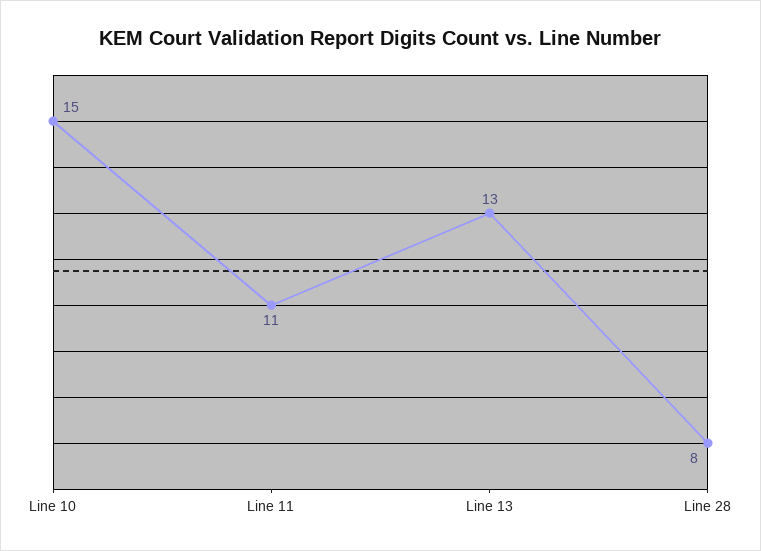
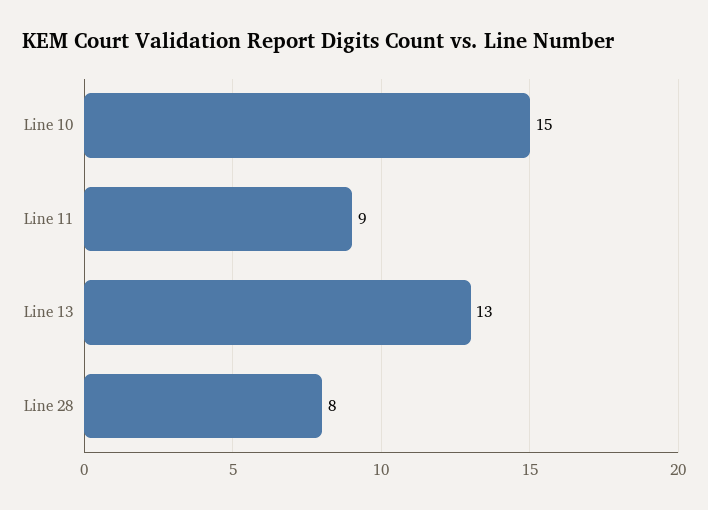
  {
    "Line 10": 15,
-   "Line 11": 11,
+   "Line 11": 9,
    "Line 13": 13,
    "Line 28": 8
  }

